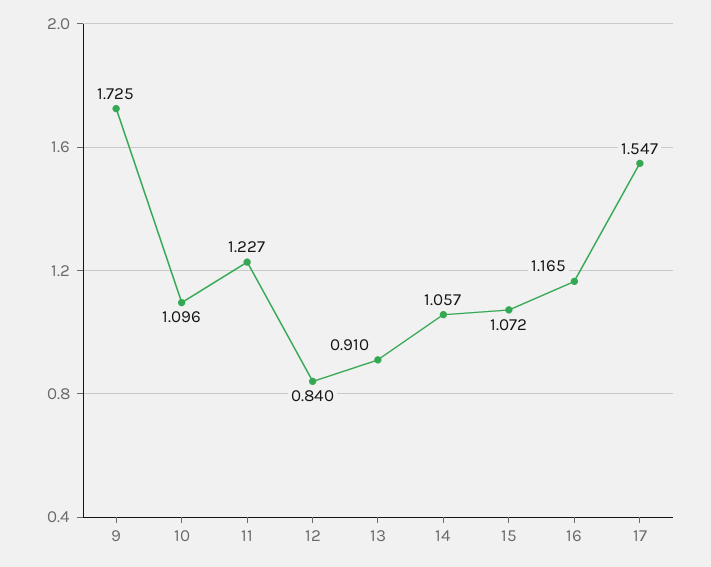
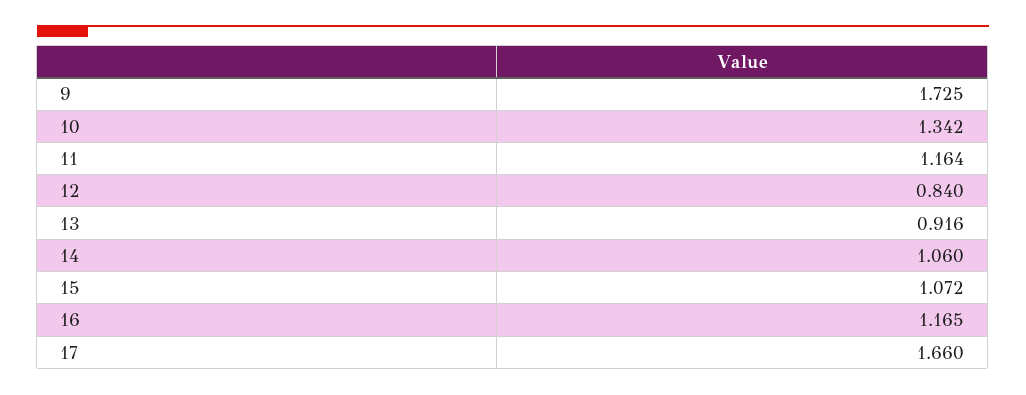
  {
    "9": 1.725,
-   "10": 1.096,
+   "10": 1.342,
-   "11": 1.227,
+   "11": 1.164,
    "12": 0.84,
-   "13": 0.91,
+   "13": 0.916,
-   "14": 1.057,
+   "14": 1.06,
    "15": 1.072,
    "16": 1.165,
-   "17": 1.547
+   "17": 1.66
  }

